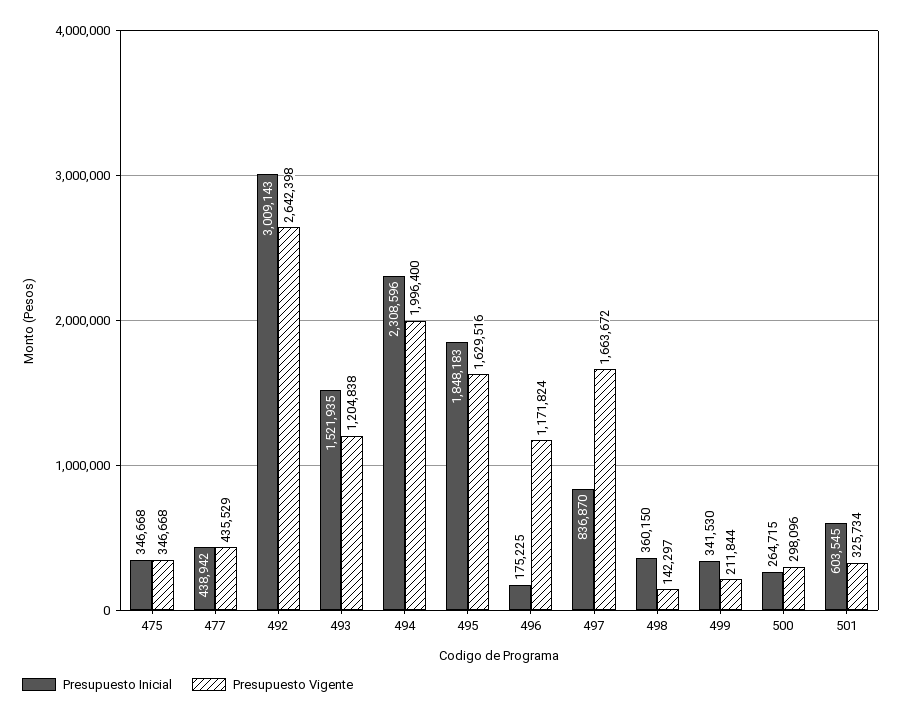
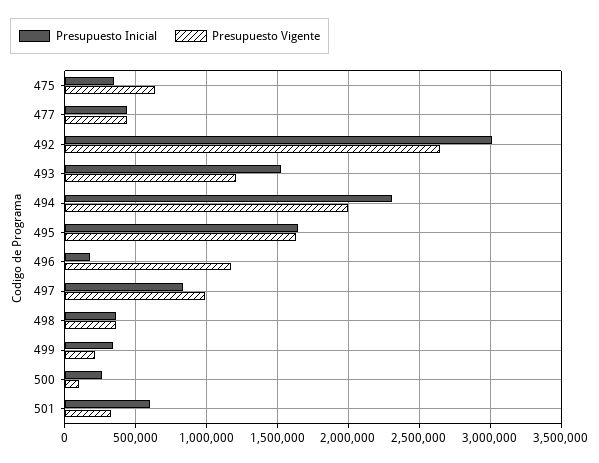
  {
    "Presupuesto Inicial": {
      "475": 346668,
      "477": 438942,
      "492": 3009143,
      "493": 1521935,
      "494": 2308596,
-     "495": 1848183,
+     "495": 1650000,
      "496": 175225,
      "497": 836870,
      "498": 360150,
      "499": 341530,
      "500": 264715,
      "501": 603545
    },
    "Presupuesto Vigente": {
-     "475": 346668,
+     "475": 650000,
      "477": 435529,
      "492": 2642398,
      "493": 1204838,
      "494": 1996400,
      "495": 1629516,
      "496": 1171824,
-     "497": 1663672,
+     "497": 1000000,
-     "498": 142297,
+     "498": 350000,
      "499": 211844,
-     "500": 298096,
+     "500": 100000,
      "501": 325734
    }
  }

